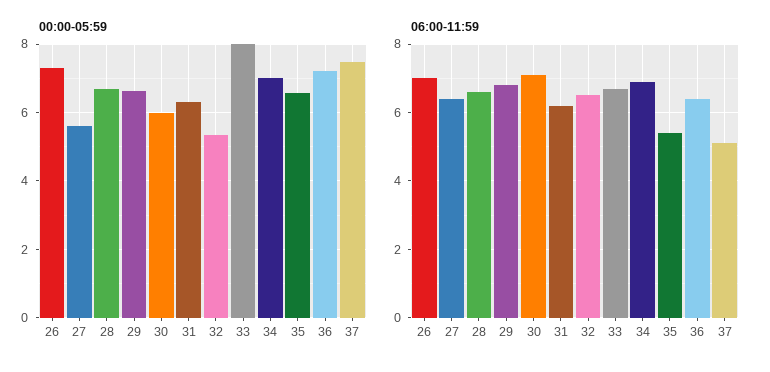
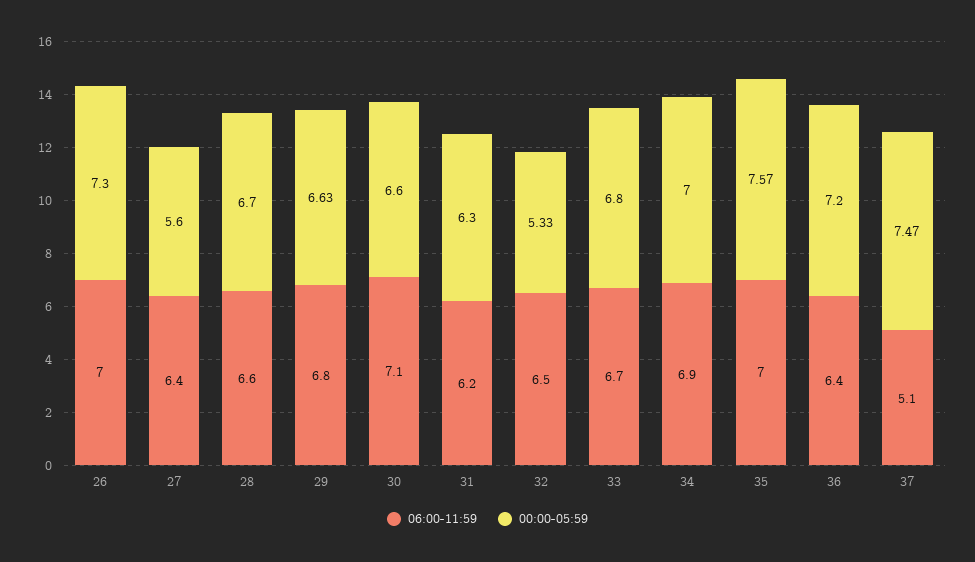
  {
    "00:00-05:59": {
      "26": 7.3,
      "27": 5.6,
      "28": 6.7,
      "29": 6.63,
-     "30": 6,
+     "30": 6.6,
      "31": 6.3,
      "32": 5.33,
-     "33": 8,
+     "33": 6.8,
      "34": 7,
-     "35": 6.6,
+     "35": 7.57,
      "36": 7.2,
      "37": 7.47
    },
    "06:00-11:59": {
      "26": 7,
      "27": 6.4,
      "28": 6.6,
      "29": 6.8,
      "30": 7.1,
      "31": 6.2,
      "32": 6.5,
      "33": 6.7,
      "34": 6.9,
-     "35": 5.5,
+     "35": 7,
      "36": 6.4,
      "37": 5.1
    }
  }

